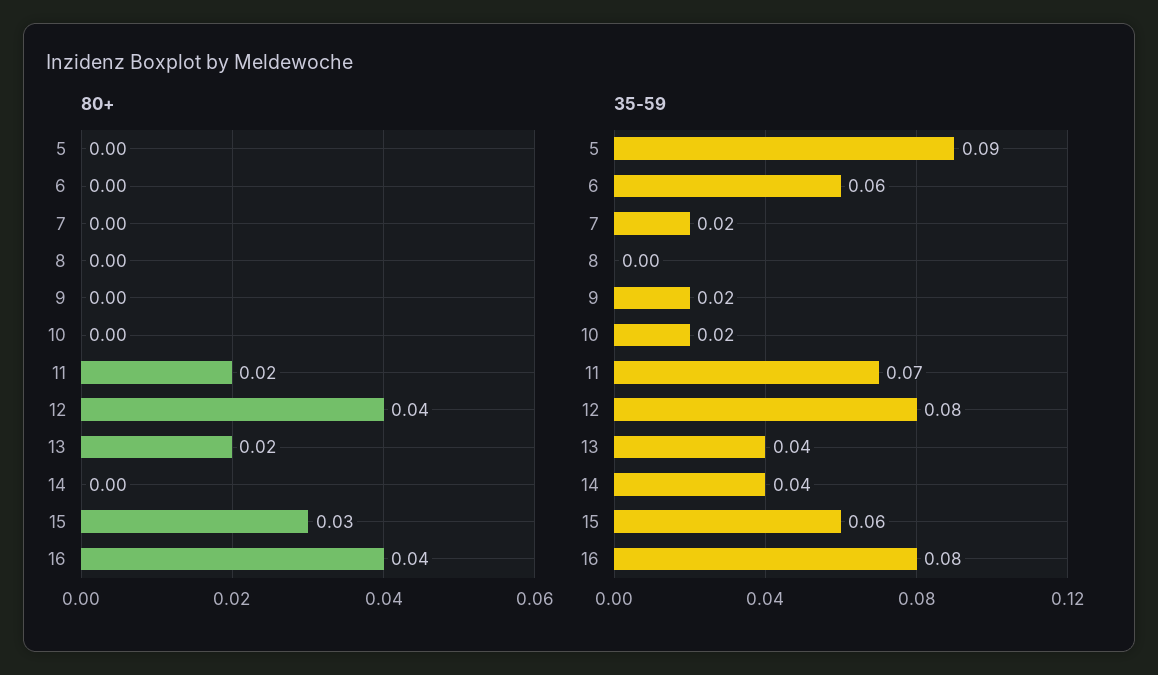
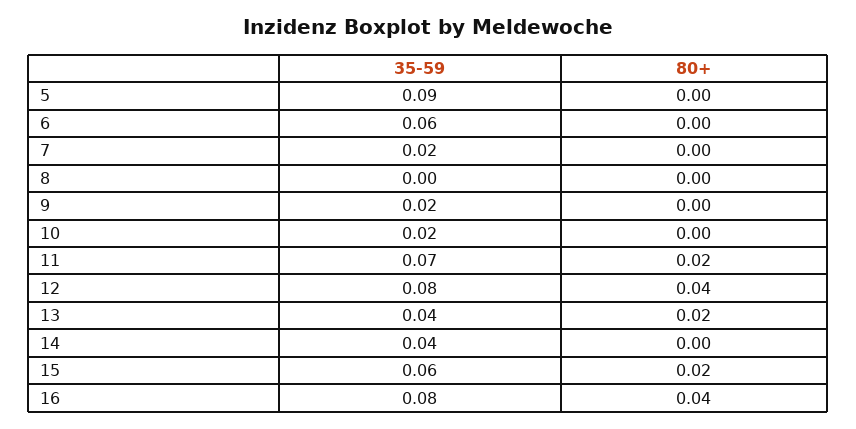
  {
    "80+": {
      "5": 0,
      "6": 0,
      "7": 0,
      "8": 0,
      "9": 0,
      "10": 0,
      "11": 0.02,
      "12": 0.04,
      "13": 0.02,
      "14": 0,
-     "15": 0.03,
+     "15": 0.02,
      "16": 0.04
    },
    "35-59": {
      "5": 0.09,
      "6": 0.06,
      "7": 0.02,
      "8": 0,
      "9": 0.02,
      "10": 0.02,
      "11": 0.07,
      "12": 0.08,
      "13": 0.04,
      "14": 0.04,
      "15": 0.06,
      "16": 0.08
    }
  }

